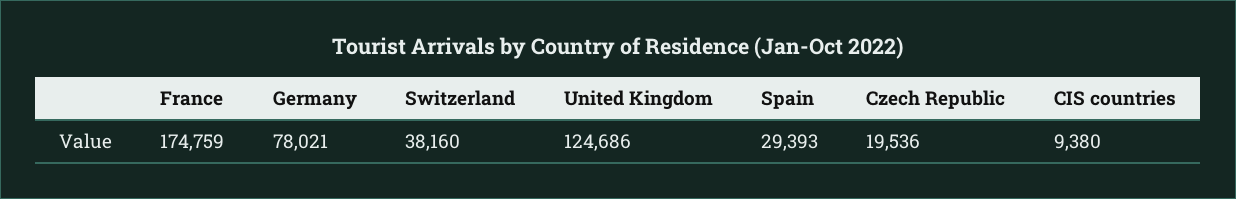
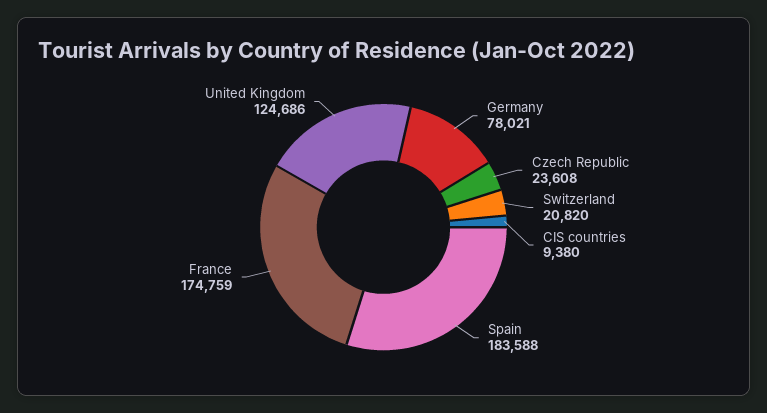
  {
    "France": 174759,
    "Germany": 78021,
-   "Switzerland": 38160,
+   "Switzerland": 20820,
    "United Kingdom": 124686,
-   "Spain": 29393,
+   "Spain": 183588,
-   "Czech Republic": 19536,
+   "Czech Republic": 23608,
    "CIS countries": 9380
  }

